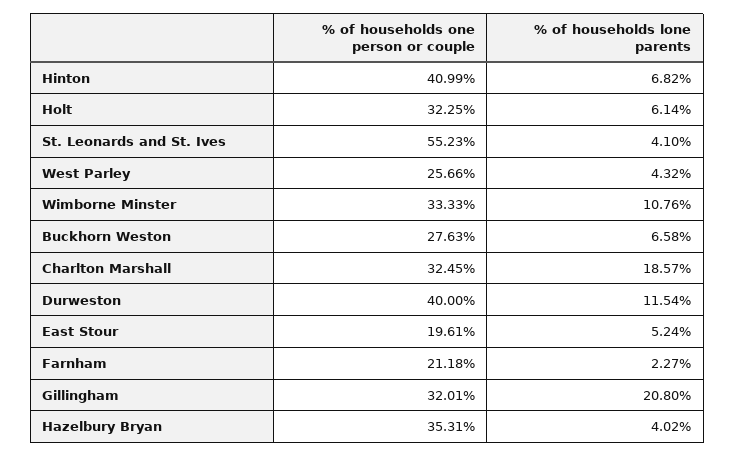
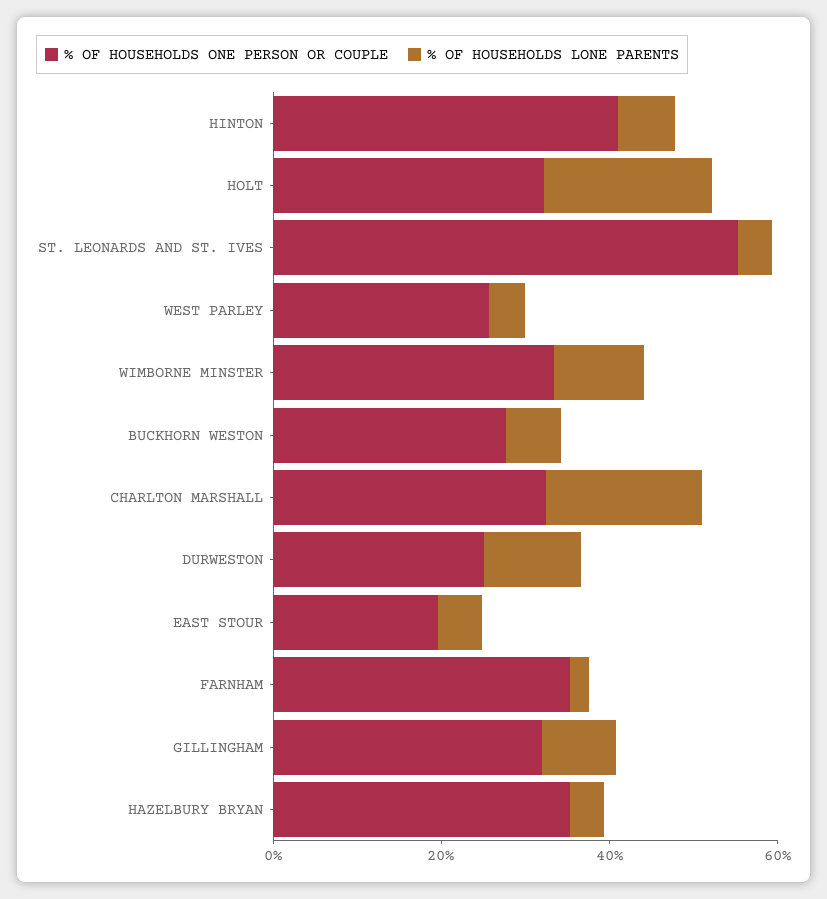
  {
    "% of households one person or couple": {
      "Hinton": 40.99,
      "Holt": 32.25,
      "St. Leonards and St. Ives": 55.23,
      "West Parley": 25.66,
      "Wimborne Minster": 33.33,
      "Buckhorn Weston": 27.63,
      "Charlton Marshall": 32.45,
-     "Durweston": 40,
+     "Durweston": 25,
      "East Stour": 19.61,
-     "Farnham": 21.18,
+     "Farnham": 35,
      "Gillingham": 32.01,
      "Hazelbury Bryan": 35.31
    },
    "% of households lone parents": {
      "Hinton": 6.82,
-     "Holt": 6.14,
+     "Holt": 20,
      "St. Leonards and St. Ives": 4.1,
      "West Parley": 4.32,
      "Wimborne Minster": 10.76,
      "Buckhorn Weston": 6.58,
      "Charlton Marshall": 18.57,
      "Durweston": 11.54,
      "East Stour": 5.24,
      "Farnham": 2.27,
-     "Gillingham": 20.8,
+     "Gillingham": 10,
      "Hazelbury Bryan": 4.02
    }
  }

